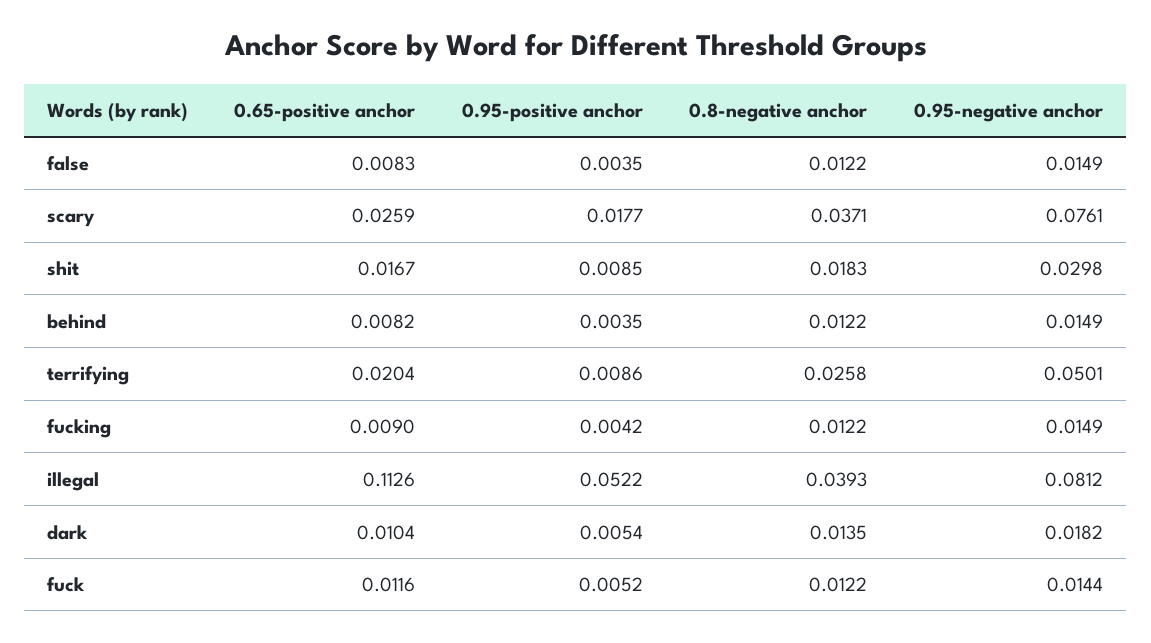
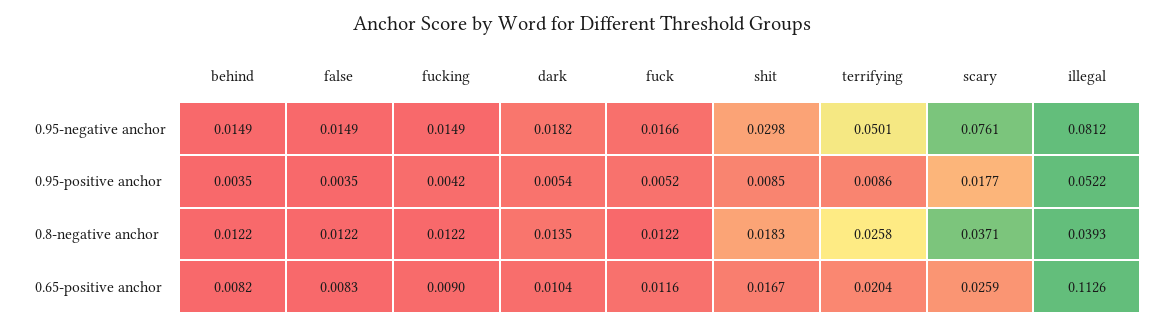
  {
    "0.65-positive anchor": {
      "false": 0.0083,
      "scary": 0.0259,
      "shit": 0.0167,
      "behind": 0.0082,
      "terrifying": 0.0204,
      "fucking": 0.009,
      "illegal": 0.1126,
      "dark": 0.0104,
      "fuck": 0.0116
    },
    "0.95-positive anchor": {
      "false": 0.0035,
      "scary": 0.0177,
      "shit": 0.0085,
      "behind": 0.0035,
      "terrifying": 0.0086,
      "fucking": 0.0042,
      "illegal": 0.0522,
      "dark": 0.0054,
      "fuck": 0.0052
    },
    "0.8-negative anchor": {
      "false": 0.0122,
      "scary": 0.0371,
      "shit": 0.0183,
      "behind": 0.0122,
      "terrifying": 0.0258,
      "fucking": 0.0122,
      "illegal": 0.0393,
      "dark": 0.0135,
      "fuck": 0.0122
    },
    "0.95-negative anchor": {
      "false": 0.0149,
      "scary": 0.0761,
      "shit": 0.0298,
      "behind": 0.0149,
      "terrifying": 0.0501,
      "fucking": 0.0149,
      "illegal": 0.0812,
      "dark": 0.0182,
-     "fuck": 0.0144
+     "fuck": 0.0166
    }
  }

